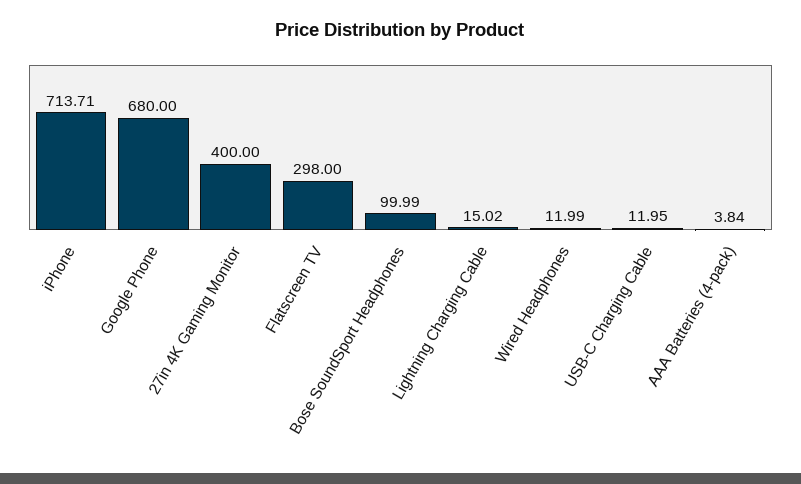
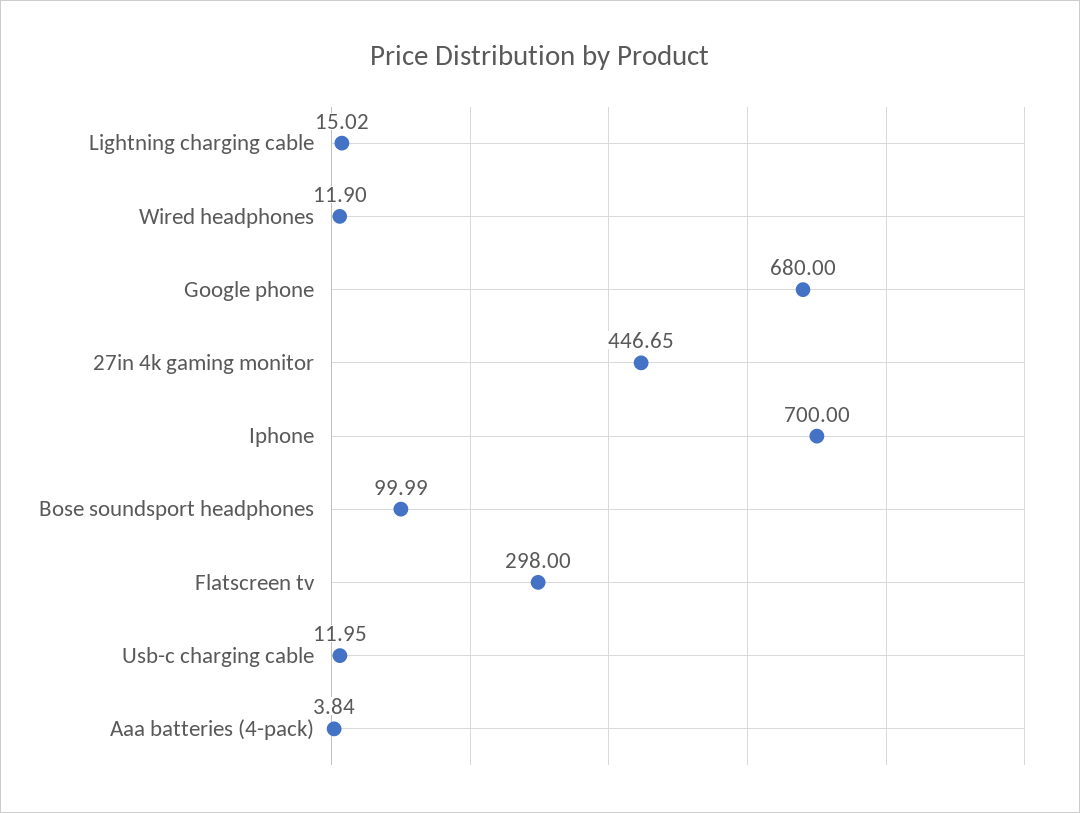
  {
-   "iPhone": 713.71,
+   "iPhone": 700,
    "Google Phone": 680,
-   "27in 4K Gaming Monitor": 400,
+   "27in 4K Gaming Monitor": 446.65,
    "Flatscreen TV": 298,
    "Bose SoundSport Headphones": 99.99,
    "Lightning Charging Cable": 15.02,
-   "Wired Headphones": 11.99,
+   "Wired Headphones": 11.9,
    "USB-C Charging Cable": 11.95,
    "AAA Batteries (4-pack)": 3.84
  }

